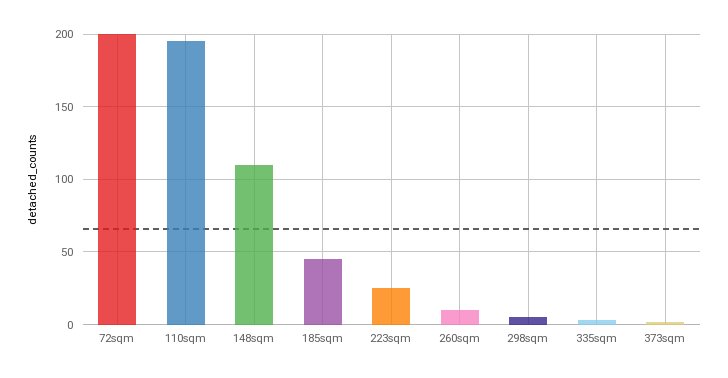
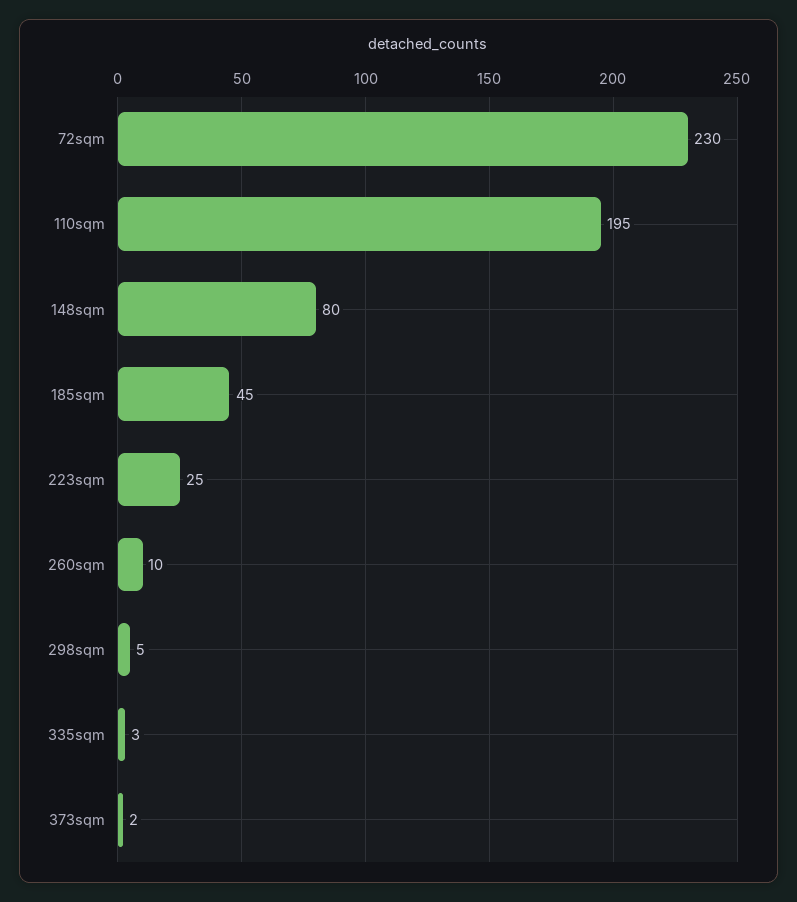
  {
-   "72sqm": 200,
+   "72sqm": 230,
    "110sqm": 195,
-   "148sqm": 110,
+   "148sqm": 80,
    "185sqm": 45,
    "223sqm": 25,
    "260sqm": 10,
    "298sqm": 5,
    "335sqm": 3,
    "373sqm": 2
  }

